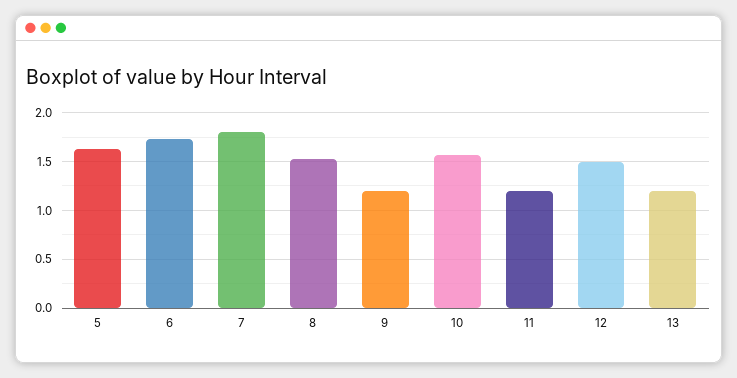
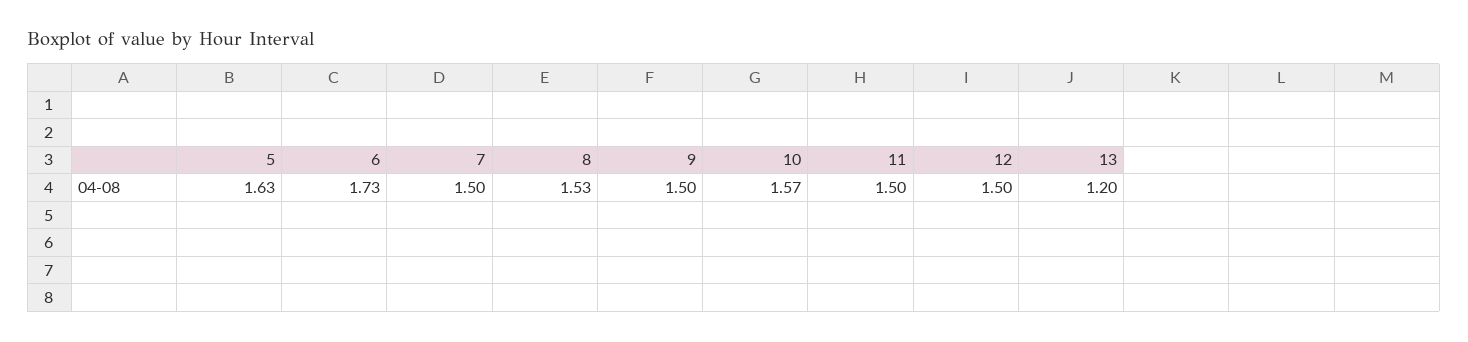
  {
    "5": 1.63,
    "6": 1.73,
-   "7": 1.8,
+   "7": 1.5,
    "8": 1.53,
-   "9": 1.2,
+   "9": 1.5,
    "10": 1.57,
-   "11": 1.2,
+   "11": 1.5,
    "12": 1.5,
    "13": 1.2
  }

